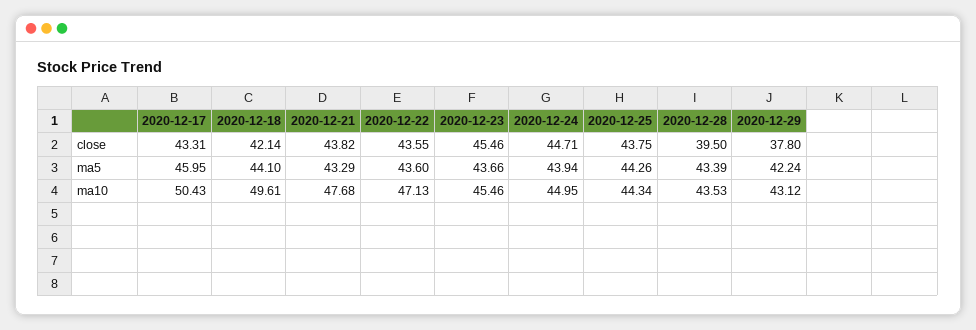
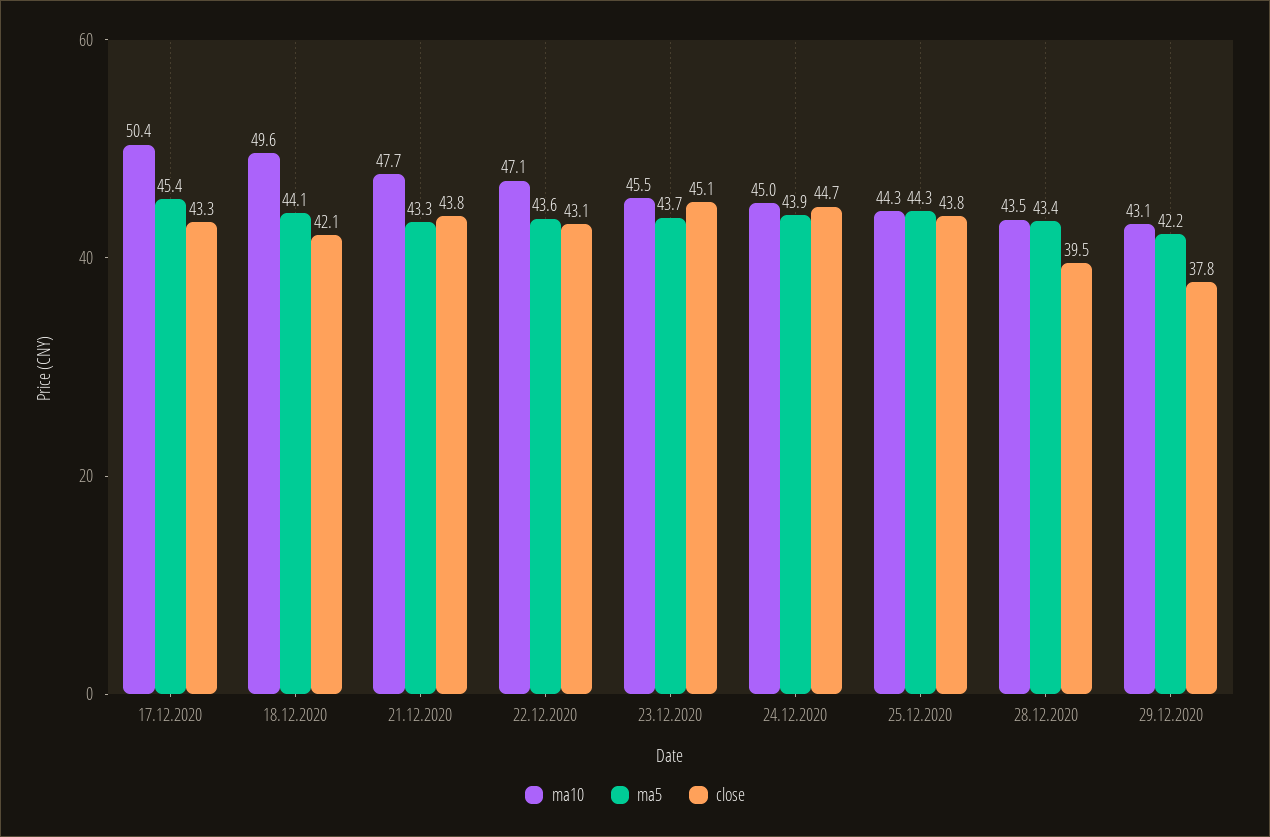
  {
    "close": {
      "2020-12-17": 43.31,
      "2020-12-18": 42.14,
      "2020-12-21": 43.82,
-     "2020-12-22": 43.55,
+     "2020-12-22": 43.1,
-     "2020-12-23": 45.46,
+     "2020-12-23": 45.1,
      "2020-12-24": 44.71,
      "2020-12-25": 43.75,
      "2020-12-28": 39.5,
      "2020-12-29": 37.8
    },
    "ma5": {
-     "2020-12-17": 45.95,
+     "2020-12-17": 45.4,
      "2020-12-18": 44.1,
      "2020-12-21": 43.29,
      "2020-12-22": 43.6,
      "2020-12-23": 43.66,
      "2020-12-24": 43.94,
      "2020-12-25": 44.26,
      "2020-12-28": 43.39,
      "2020-12-29": 42.24
    },
    "ma10": {
      "2020-12-17": 50.43,
      "2020-12-18": 49.61,
      "2020-12-21": 47.68,
      "2020-12-22": 47.13,
      "2020-12-23": 45.46,
      "2020-12-24": 44.95,
      "2020-12-25": 44.34,
      "2020-12-28": 43.53,
      "2020-12-29": 43.12
    }
  }

